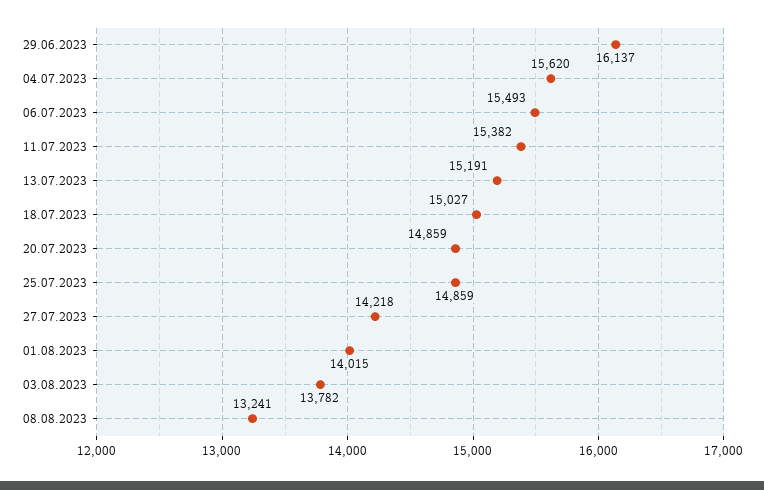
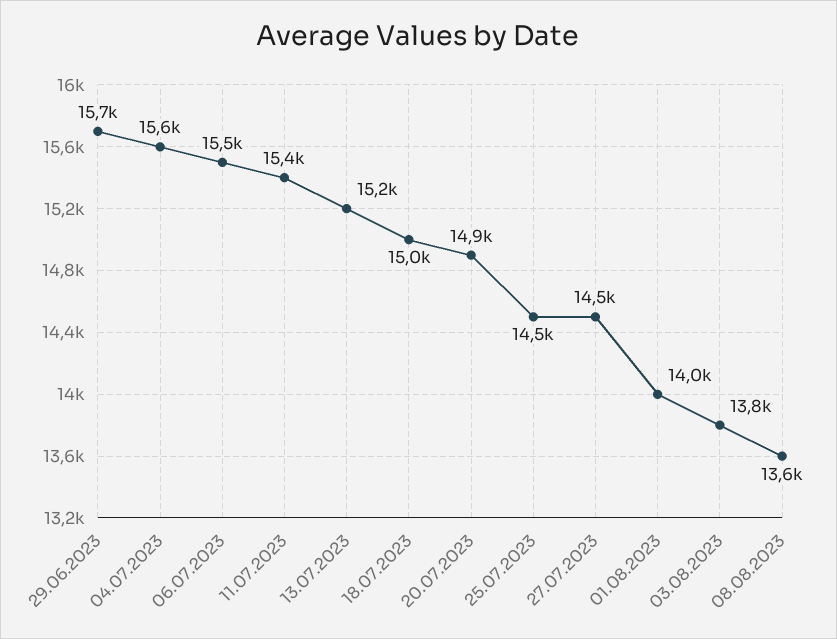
  {
-   "29.06.2023": 16137,
+   "29.06.2023": 15700,
    "04.07.2023": 15620,
    "06.07.2023": 15493,
    "11.07.2023": 15382,
    "13.07.2023": 15191,
    "18.07.2023": 15027,
    "20.07.2023": 14859,
-   "25.07.2023": 14859,
+   "25.07.2023": 14500,
-   "27.07.2023": 14218,
+   "27.07.2023": 14500,
    "01.08.2023": 14015,
    "03.08.2023": 13782,
-   "08.08.2023": 13241
+   "08.08.2023": 13600
  }

